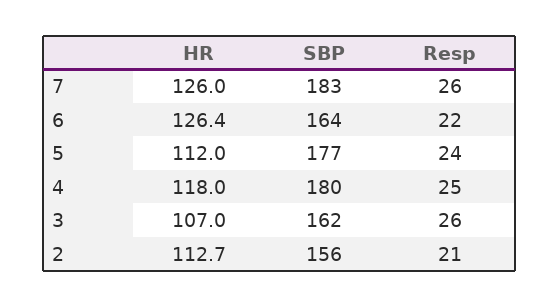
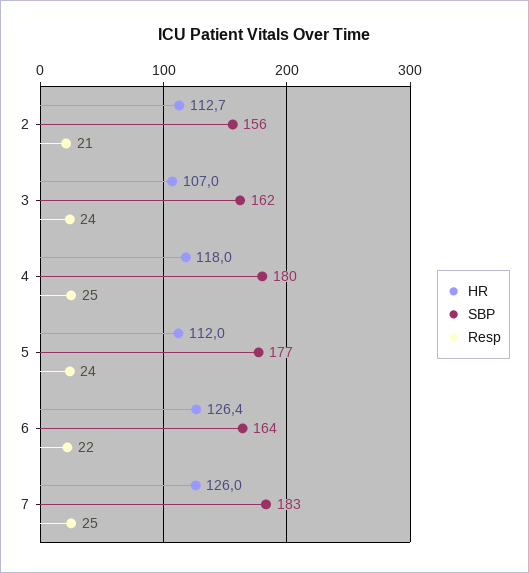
  {
    "HR": {
      "7": 126,
      "6": 126.4,
      "5": 112,
      "4": 118,
      "3": 107,
      "2": 112.7
    },
    "SBP": {
      "7": 183,
      "6": 164,
      "5": 177,
      "4": 180,
      "3": 162,
      "2": 156
    },
    "Resp": {
-     "7": 26,
+     "7": 25,
      "6": 22,
      "5": 24,
      "4": 25,
-     "3": 26,
+     "3": 24,
      "2": 21
    }
  }

